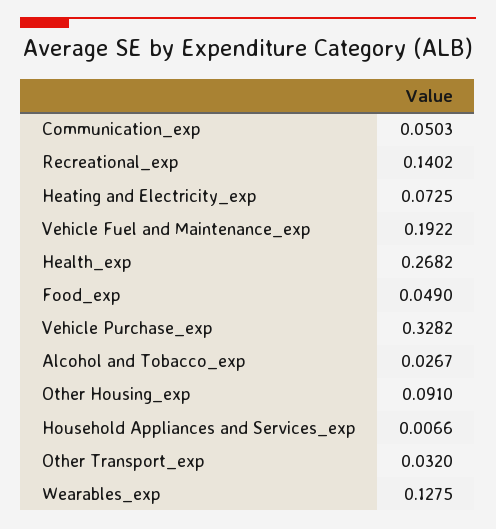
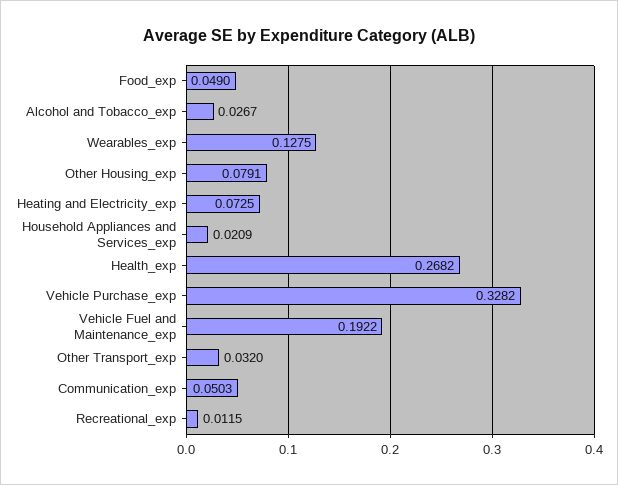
  {
    "Communication_exp": 0.0503,
-   "Recreational_exp": 0.1402,
+   "Recreational_exp": 0.0115,
    "Heating and Electricity_exp": 0.0725,
    "Vehicle Fuel and Maintenance_exp": 0.1922,
    "Health_exp": 0.2682,
    "Food_exp": 0.049,
    "Vehicle Purchase_exp": 0.3282,
    "Alcohol and Tobacco_exp": 0.0267,
-   "Other Housing_exp": 0.091,
+   "Other Housing_exp": 0.0791,
-   "Household Appliances and Services_exp": 0.0066,
+   "Household Appliances and Services_exp": 0.0209,
    "Other Transport_exp": 0.032,
    "Wearables_exp": 0.1275
  }

